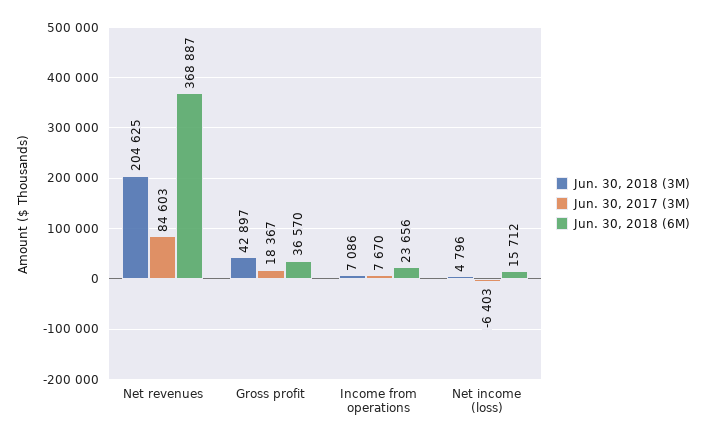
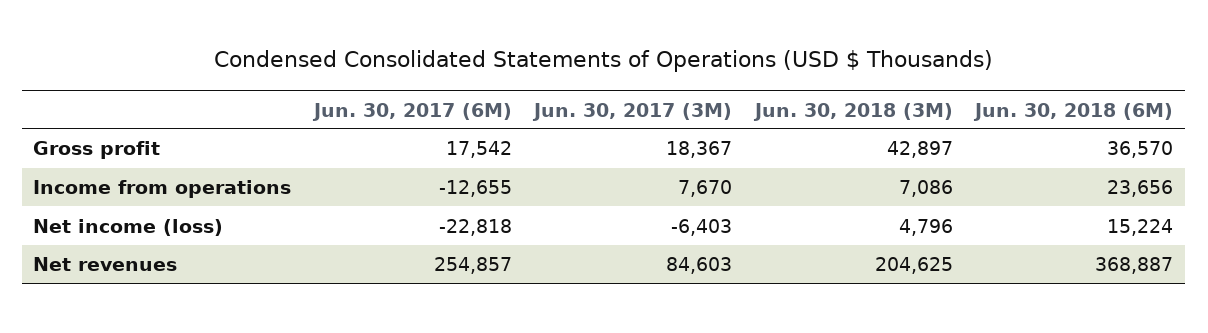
  {
    "Jun. 30, 2018 (3M)": {
      "Net revenues": 204625,
      "Gross profit": 42897,
      "Income from operations": 7086,
      "Net income (loss)": 4796
    },
    "Jun. 30, 2017 (3M)": {
      "Net revenues": 84603,
      "Gross profit": 18367,
      "Income from operations": 7670,
      "Net income (loss)": -6403
    },
    "Jun. 30, 2018 (6M)": {
      "Net revenues": 368887,
      "Gross profit": 36570,
      "Income from operations": 23656,
-     "Net income (loss)": 15712
+     "Net income (loss)": 15224
-   }
+   },
+   "Jun. 30, 2017 (6M)": {
+     "Gross profit": 17542,
+     "Income from operations": -12655,
+     "Net income (loss)": -22818,
+     "Net revenues": 254857
+   }
  }

